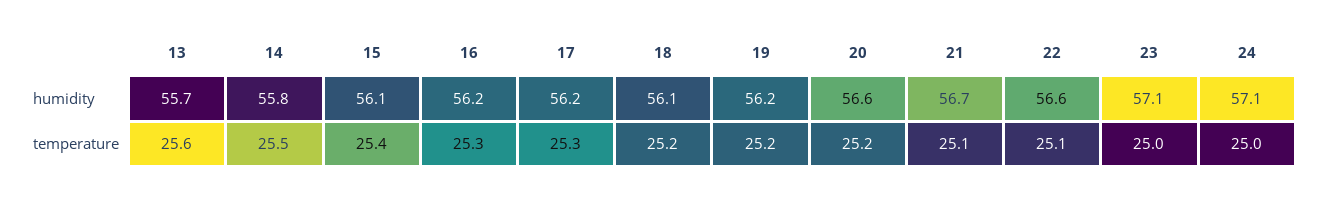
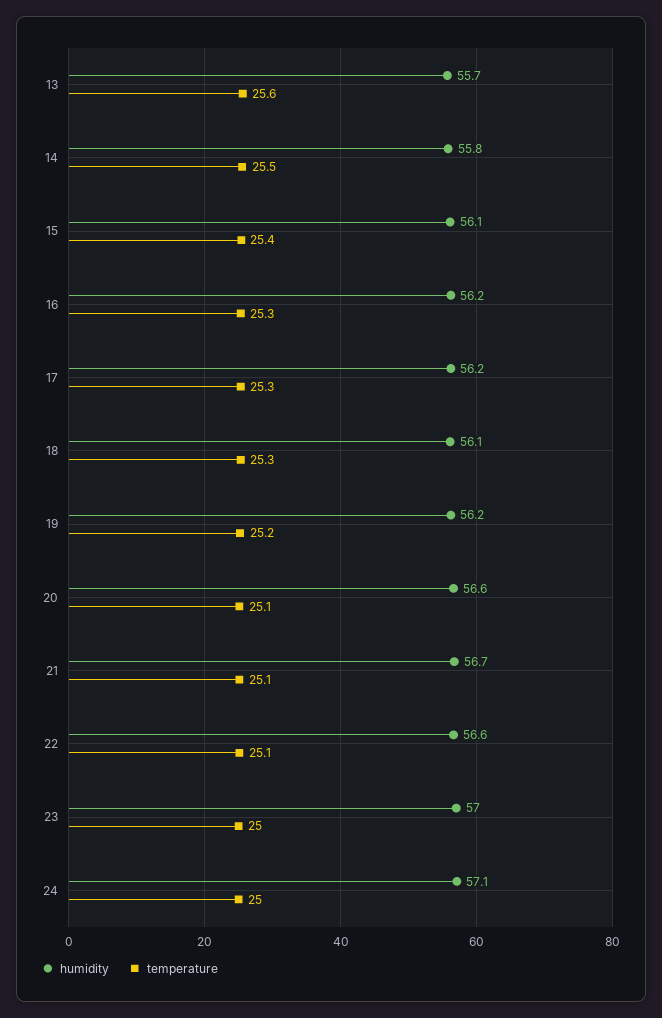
  {
    "humidity": {
      "13": 55.7,
      "14": 55.8,
      "15": 56.1,
      "16": 56.2,
      "17": 56.2,
      "18": 56.1,
      "19": 56.2,
      "20": 56.6,
      "21": 56.7,
      "22": 56.6,
-     "23": 57.1,
+     "23": 57,
      "24": 57.1
    },
    "temperature": {
      "13": 25.6,
      "14": 25.5,
      "15": 25.4,
      "16": 25.3,
      "17": 25.3,
-     "18": 25.2,
+     "18": 25.3,
      "19": 25.2,
-     "20": 25.2,
+     "20": 25.1,
      "21": 25.1,
      "22": 25.1,
      "23": 25,
      "24": 25
    }
  }

